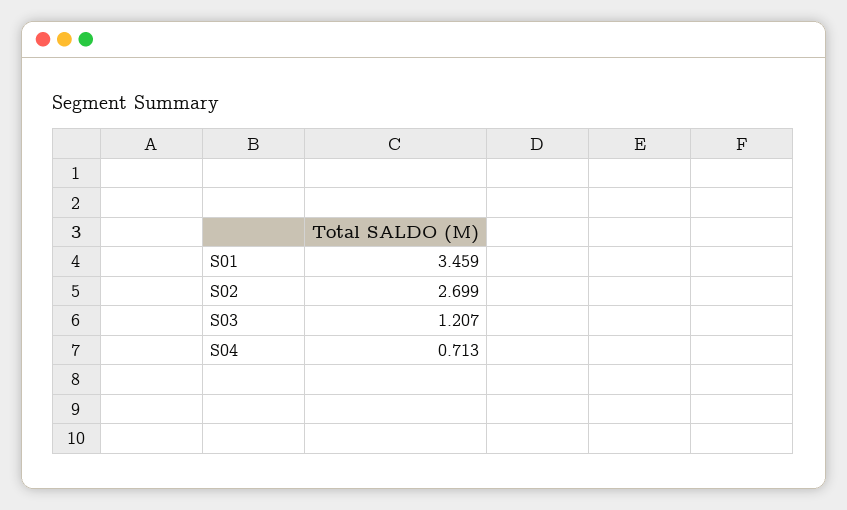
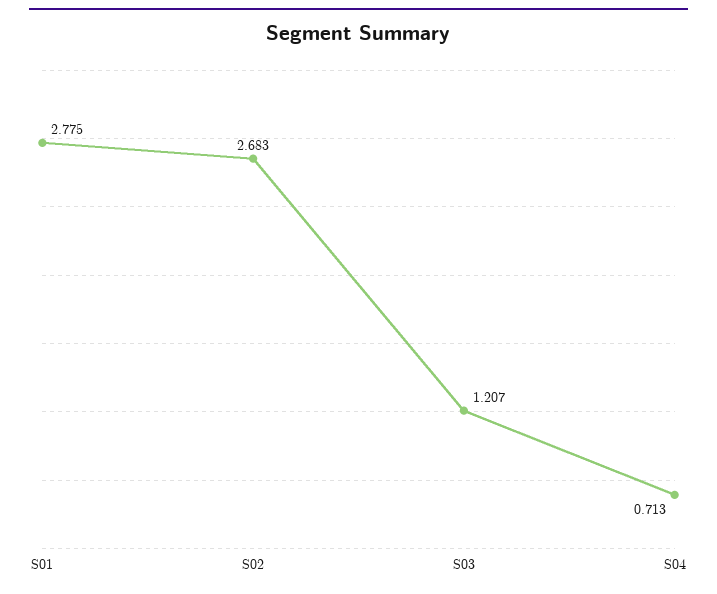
  {
-   "S01": 3.459,
+   "S01": 2.775,
-   "S02": 2.699,
+   "S02": 2.683,
    "S03": 1.207,
    "S04": 0.713
  }

